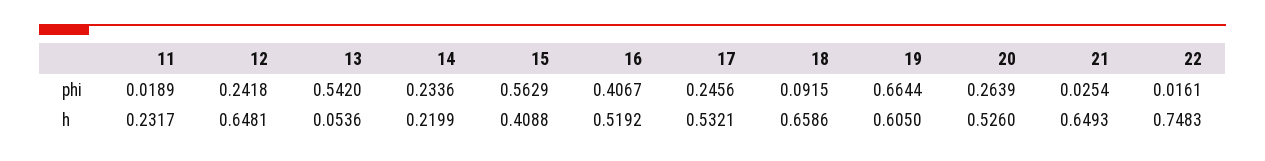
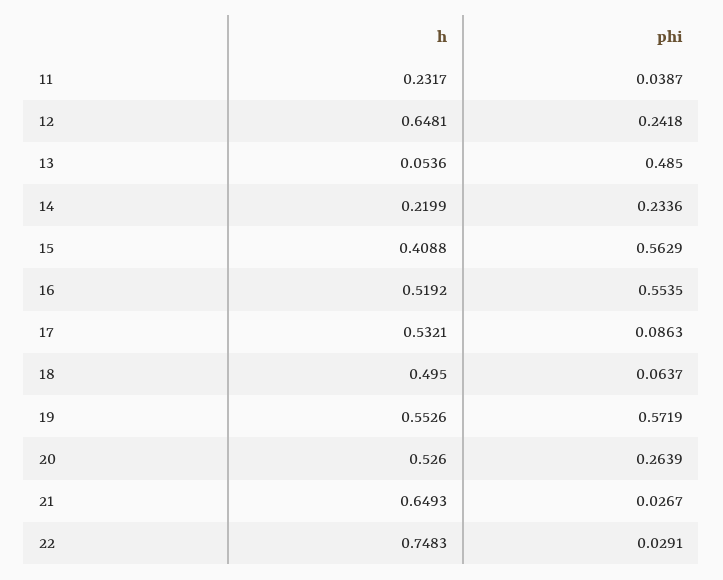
  {
    "11": {
-     "phi": 0.0189,
+     "phi": 0.0387,
      "h": 0.2317
    },
    "12": {
      "phi": 0.2418,
      "h": 0.6481
    },
    "13": {
-     "phi": 0.542,
+     "phi": 0.485,
      "h": 0.0536
    },
    "14": {
      "phi": 0.2336,
      "h": 0.2199
    },
    "15": {
      "phi": 0.5629,
      "h": 0.4088
    },
    "16": {
-     "phi": 0.4067,
+     "phi": 0.5535,
      "h": 0.5192
    },
    "17": {
-     "phi": 0.2456,
+     "phi": 0.0863,
      "h": 0.5321
    },
    "18": {
-     "phi": 0.0915,
+     "phi": 0.0637,
-     "h": 0.6586
+     "h": 0.495
    },
    "19": {
-     "phi": 0.6644,
+     "phi": 0.5719,
-     "h": 0.605
+     "h": 0.5526
    },
    "20": {
      "phi": 0.2639,
      "h": 0.526
    },
    "21": {
-     "phi": 0.0254,
+     "phi": 0.0267,
      "h": 0.6493
    },
    "22": {
-     "phi": 0.0161,
+     "phi": 0.0291,
      "h": 0.7483
    }
  }

